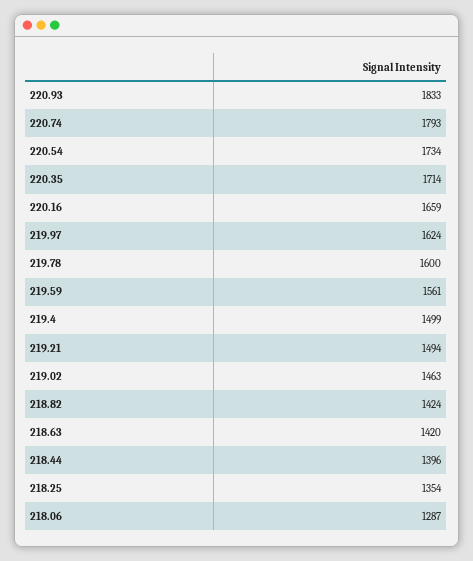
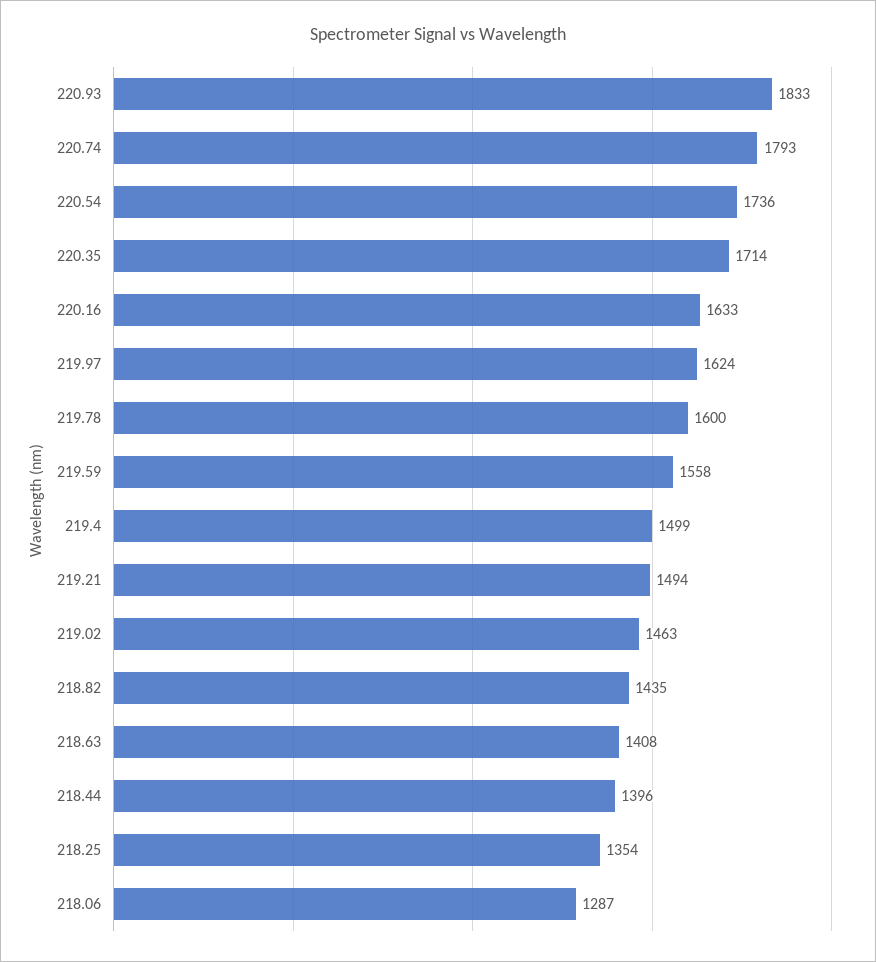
  {
    "220.93": 1833,
    "220.74": 1793,
-   "220.54": 1734,
+   "220.54": 1736,
    "220.35": 1714,
-   "220.16": 1659,
+   "220.16": 1633,
    "219.97": 1624,
    "219.78": 1600,
-   "219.59": 1561,
+   "219.59": 1558,
    "219.4": 1499,
    "219.21": 1494,
    "219.02": 1463,
-   "218.82": 1424,
+   "218.82": 1435,
-   "218.63": 1420,
+   "218.63": 1408,
    "218.44": 1396,
    "218.25": 1354,
    "218.06": 1287
  }

